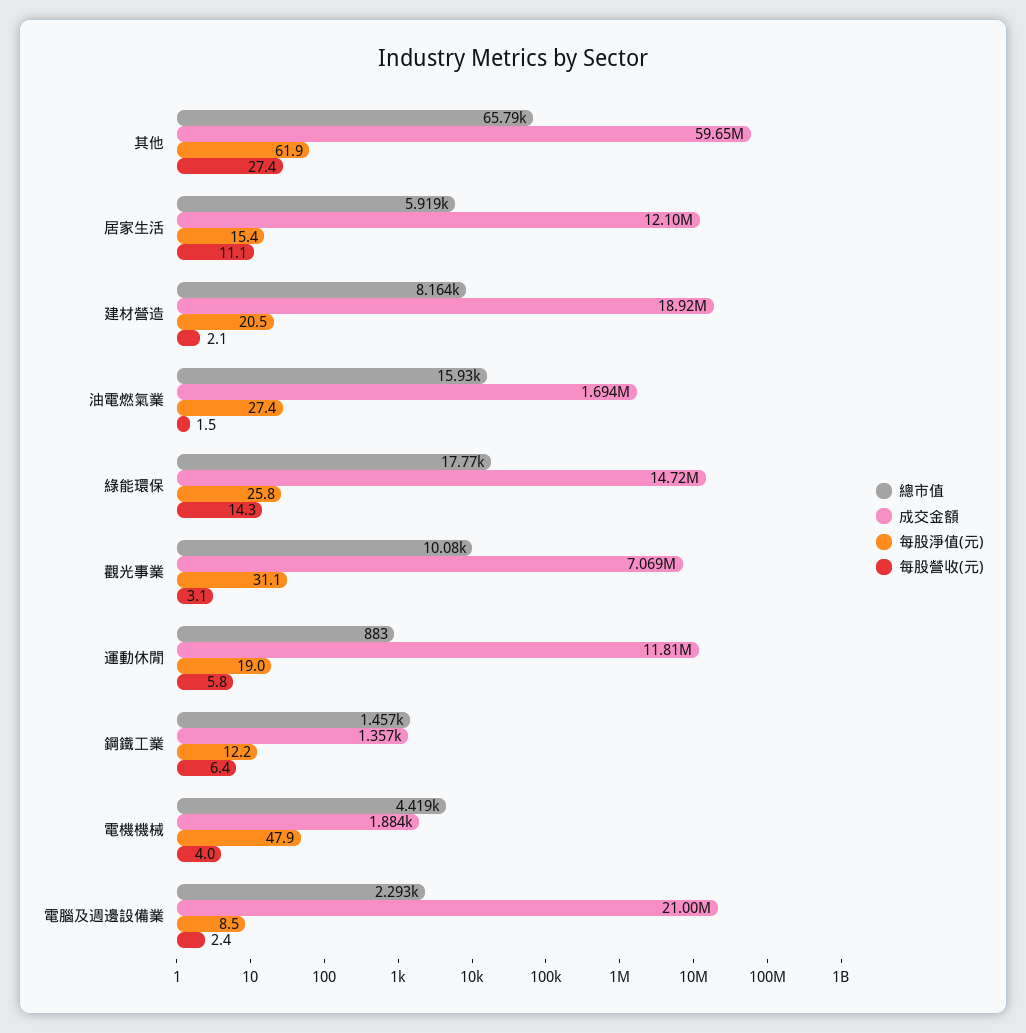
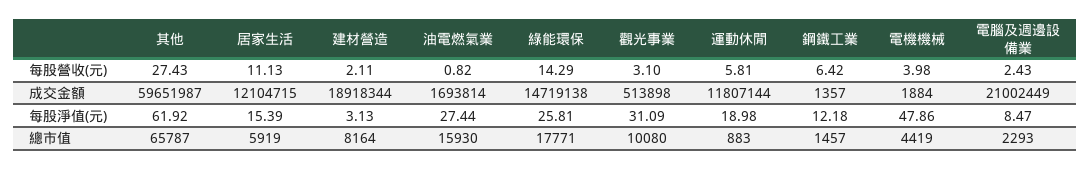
  {
    "總市值": {
      "其他": 65787,
      "居家生活": 5919,
      "建材營造": 8164,
      "油電燃氣業": 15930,
      "綠能環保": 17771,
      "觀光事業": 10080,
      "運動休閒": 883,
      "鋼鐵工業": 1457,
      "電機機械": 4419,
      "電腦及週邊設備業": 2293
    },
    "成交金額": {
      "其他": 59651987,
      "居家生活": 12104715,
      "建材營造": 18918344,
      "油電燃氣業": 1693814,
      "綠能環保": 14719138,
-     "觀光事業": 7069000,
+     "觀光事業": 513898,
      "運動休閒": 11807144,
      "鋼鐵工業": 1357,
      "電機機械": 1884,
      "電腦及週邊設備業": 21002449
    },
    "每股淨值(元)": {
      "其他": 61.92,
      "居家生活": 15.39,
-     "建材營造": 20.5,
+     "建材營造": 3.13,
      "油電燃氣業": 27.44,
      "綠能環保": 25.81,
      "觀光事業": 31.09,
      "運動休閒": 18.98,
      "鋼鐵工業": 12.18,
      "電機機械": 47.86,
      "電腦及週邊設備業": 8.47
    },
    "每股營收(元)": {
      "其他": 27.43,
      "居家生活": 11.13,
      "建材營造": 2.11,
-     "油電燃氣業": 1.5,
+     "油電燃氣業": 0.82,
      "綠能環保": 14.29,
      "觀光事業": 3.1,
      "運動休閒": 5.81,
      "鋼鐵工業": 6.42,
      "電機機械": 3.98,
      "電腦及週邊設備業": 2.43
    }
  }

